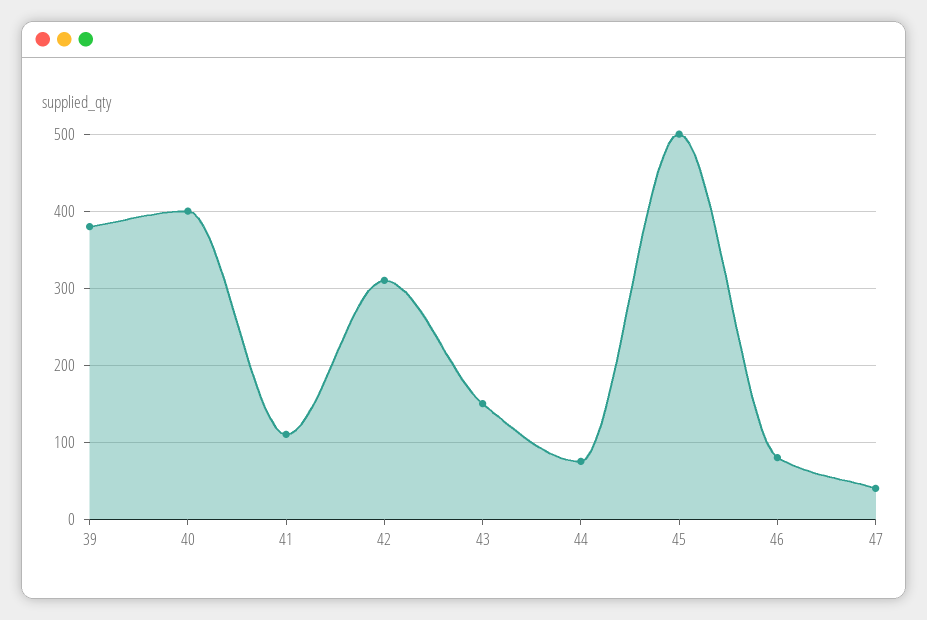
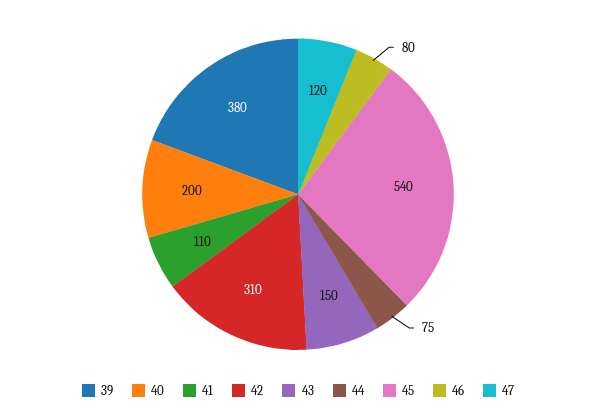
  {
    "39": 380,
-   "40": 400,
+   "40": 200,
    "41": 110,
    "42": 310,
    "43": 150,
    "44": 75,
-   "45": 500,
+   "45": 540,
    "46": 80,
-   "47": 40
+   "47": 120
  }

